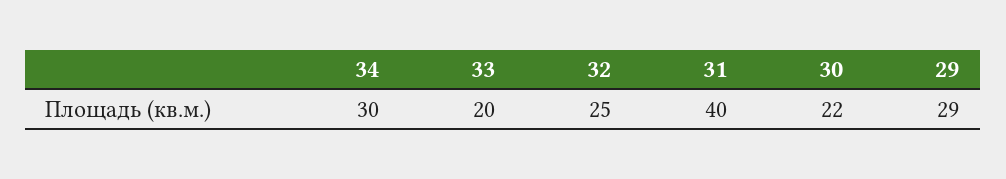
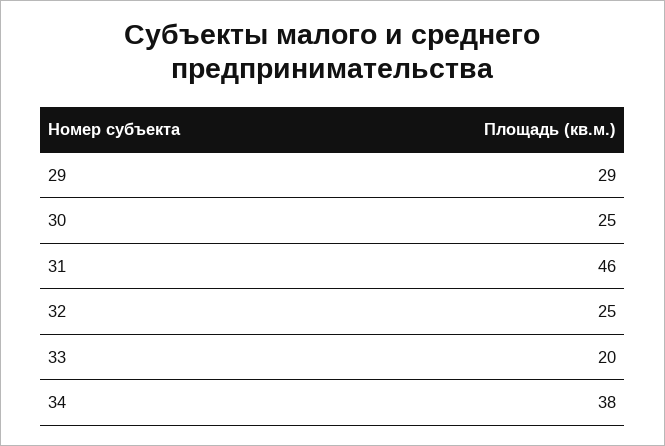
  {
-   "34": 30,
+   "34": 38,
    "33": 20,
    "32": 25,
-   "31": 40,
+   "31": 46,
-   "30": 22,
+   "30": 25,
    "29": 29
  }

